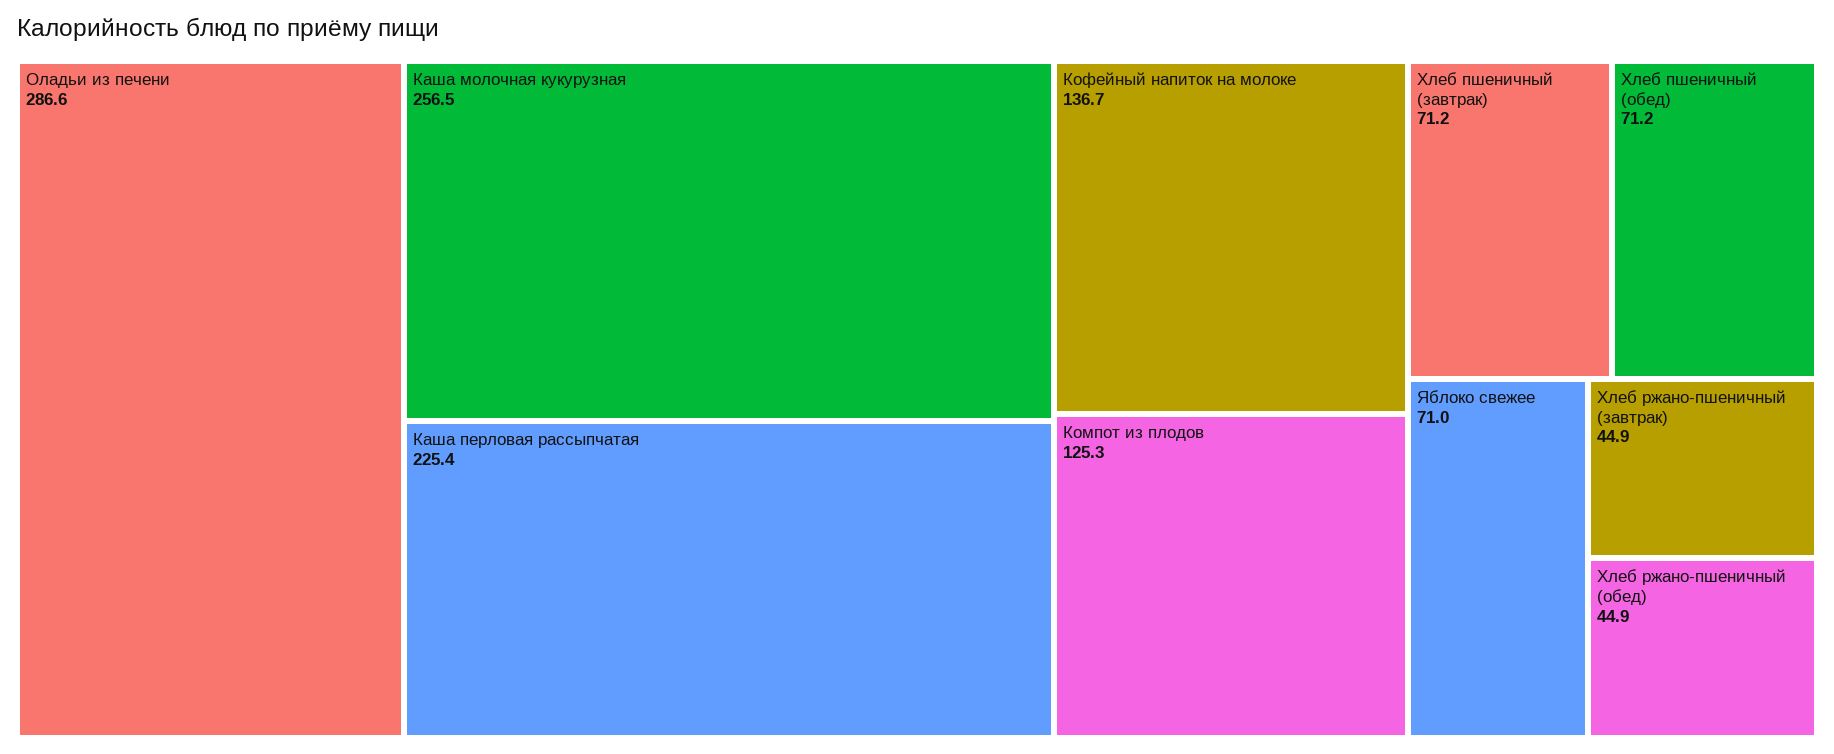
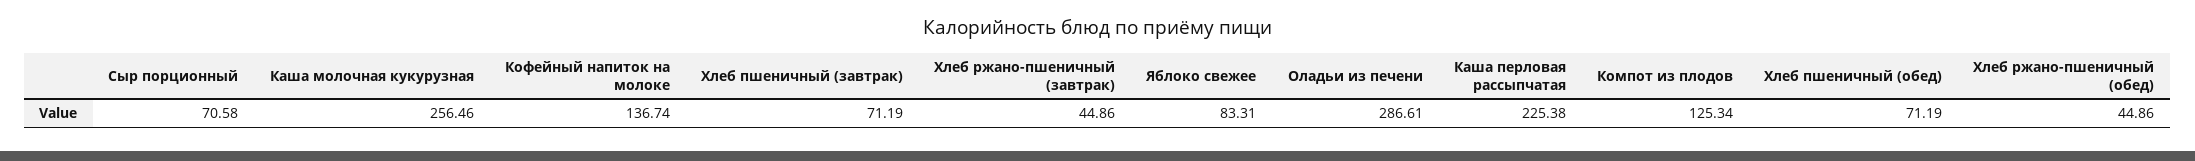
  {
    "Оладьи из печени": 286.61,
    "Каша молочная кукурузная": 256.46,
    "Каша перловая рассыпчатая": 225.38,
    "Кофейный напиток на молоке": 136.74,
    "Компот из плодов": 125.34,
    "Хлеб пшеничный (завтрак)": 71.19,
    "Хлеб пшеничный (обед)": 71.19,
-   "Яблоко свежее": 71,
+   "Яблоко свежее": 83.31,
    "Хлеб ржано-пшеничный (завтрак)": 44.86,
-   "Хлеб ржано-пшеничный (обед)": 44.86
+   "Хлеб ржано-пшеничный (обед)": 44.86,
+   "Сыр порционный": 70.58
  }

